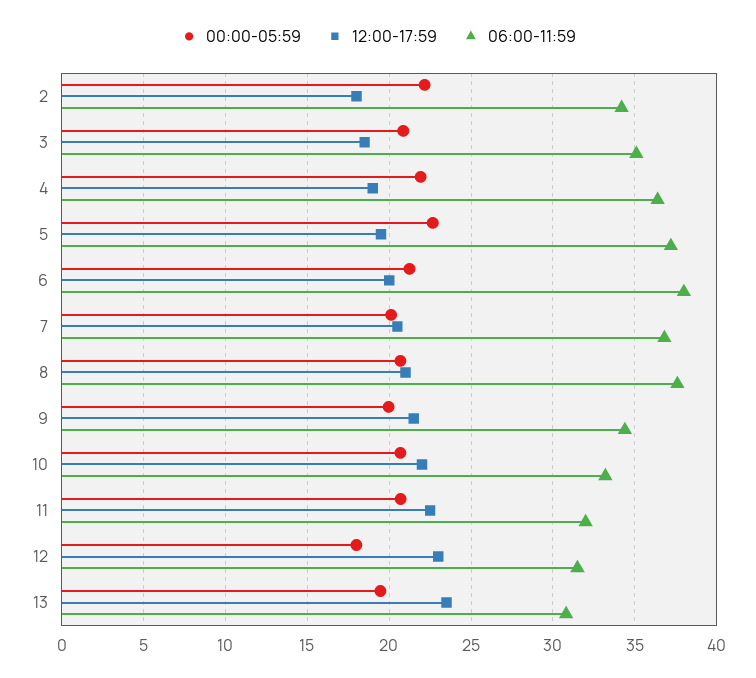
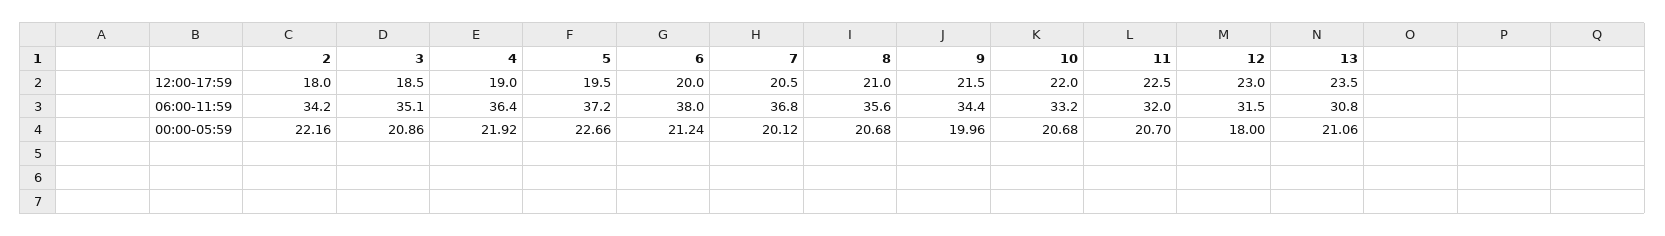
  {
    "00:00-05:59": {
      "2": 22.16,
      "3": 20.86,
      "4": 21.92,
      "5": 22.66,
      "6": 21.24,
      "7": 20.12,
      "8": 20.68,
      "9": 19.96,
      "10": 20.68,
      "11": 20.7,
      "12": 18,
-     "13": 19.5
+     "13": 21.06
    },
    "12:00-17:59": {
      "2": 18,
      "3": 18.5,
      "4": 19,
      "5": 19.5,
      "6": 20,
      "7": 20.5,
      "8": 21,
      "9": 21.5,
      "10": 22,
      "11": 22.5,
      "12": 23,
      "13": 23.5
    },
    "06:00-11:59": {
      "2": 34.2,
      "3": 35.1,
      "4": 36.4,
      "5": 37.2,
      "6": 38,
      "7": 36.8,
-     "8": 37.5,
+     "8": 35.6,
      "9": 34.4,
      "10": 33.2,
      "11": 32,
      "12": 31.5,
      "13": 30.8
    }
  }

